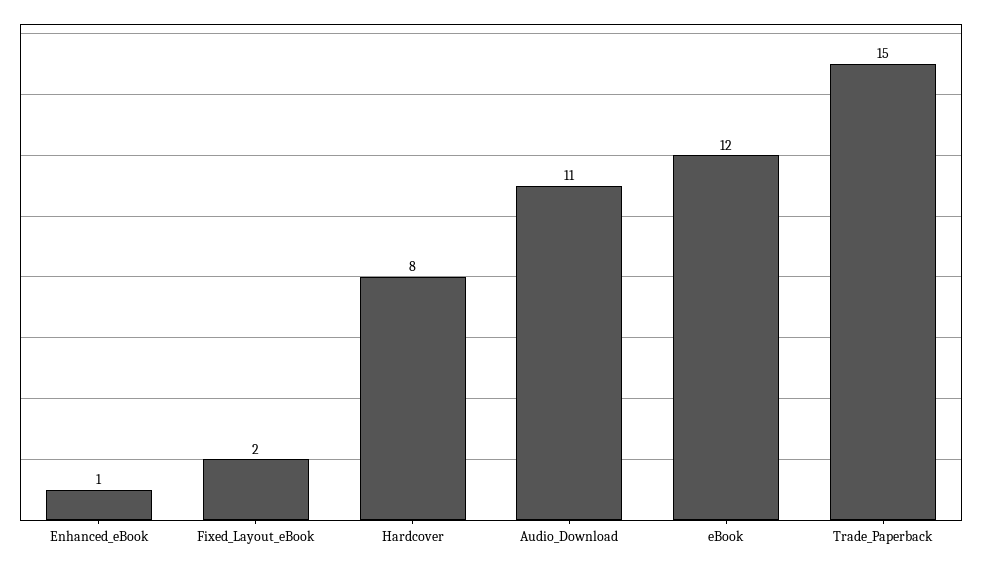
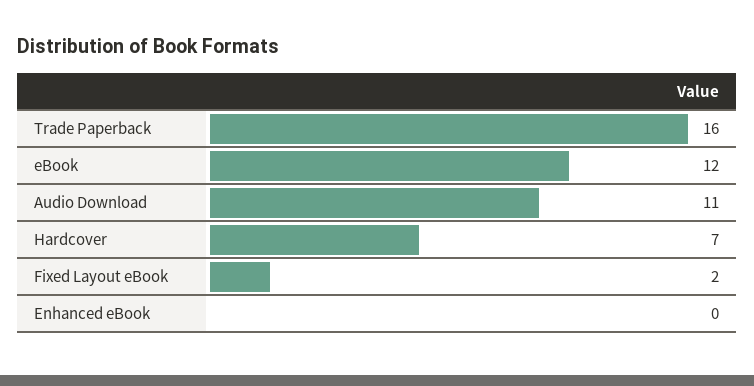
  {
-   "Enhanced_eBook": 1,
+   "Enhanced_eBook": 0,
    "Fixed_Layout_eBook": 2,
-   "Hardcover": 8,
+   "Hardcover": 7,
    "Audio_Download": 11,
    "eBook": 12,
-   "Trade_Paperback": 15
+   "Trade_Paperback": 16
  }

